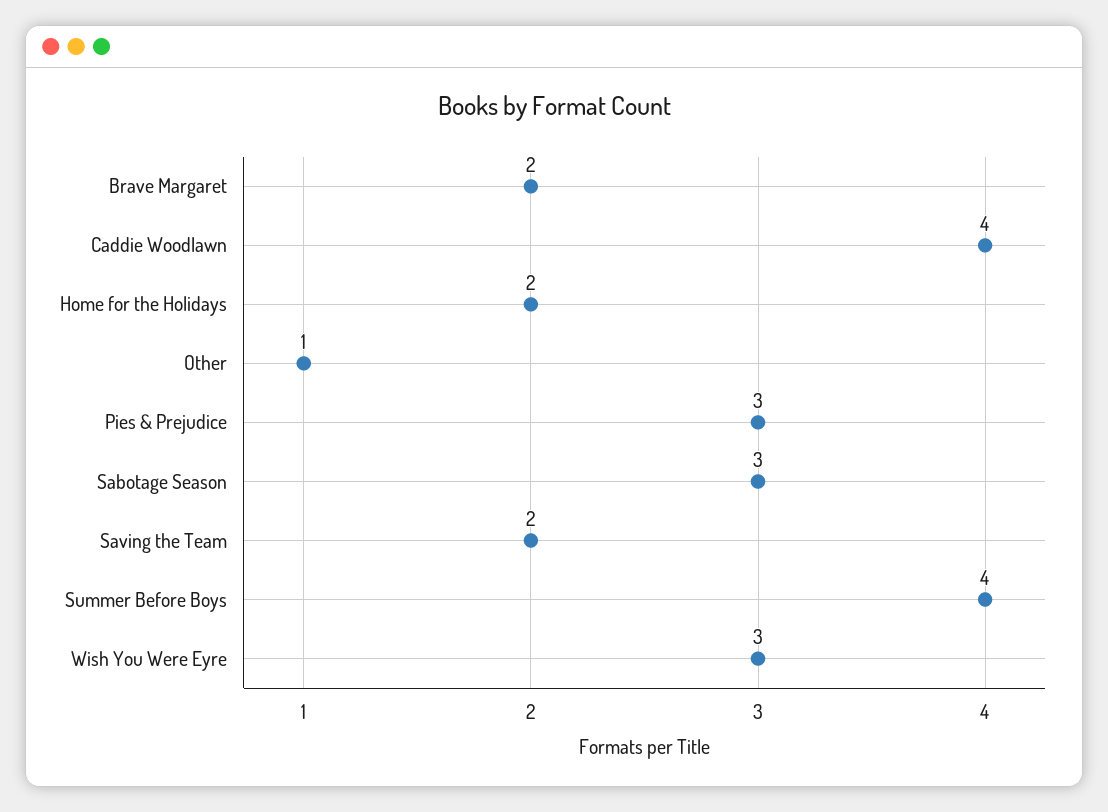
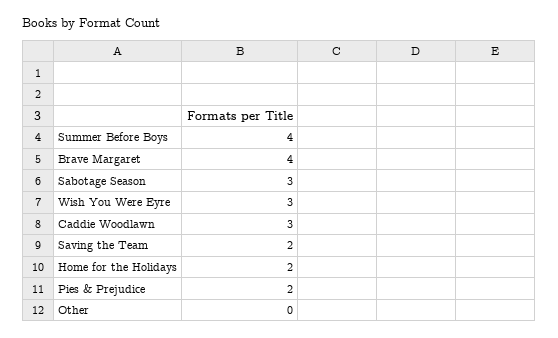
  {
-   "Brave Margaret": 2,
+   "Brave Margaret": 4,
-   "Caddie Woodlawn": 4,
+   "Caddie Woodlawn": 3,
    "Home for the Holidays": 2,
-   "Other": 1,
+   "Other": 0,
-   "Pies & Prejudice": 3,
+   "Pies & Prejudice": 2,
    "Sabotage Season": 3,
    "Saving the Team": 2,
    "Summer Before Boys": 4,
    "Wish You Were Eyre": 3
  }

